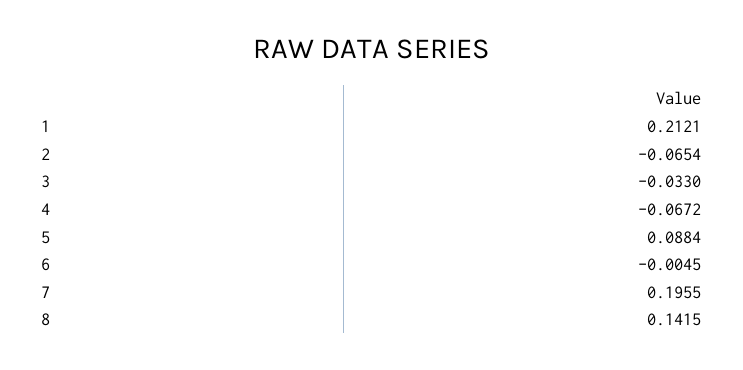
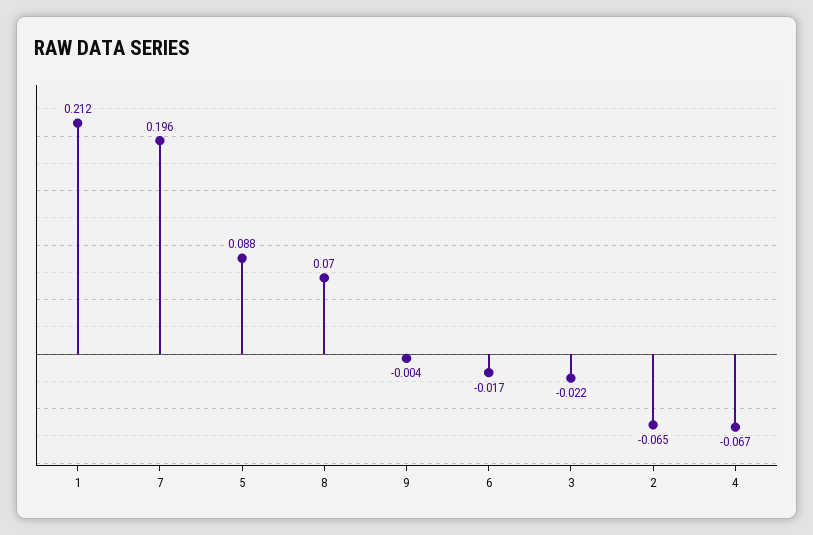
  {
    "1": 0.2121,
    "2": -0.0654,
-   "3": -0.033,
+   "3": -0.022,
    "4": -0.0672,
    "5": 0.0884,
-   "6": -0.0045,
+   "6": -0.017,
    "7": 0.1955,
-   "8": 0.1415
+   "8": 0.07,
+   "9": -0.004
  }

